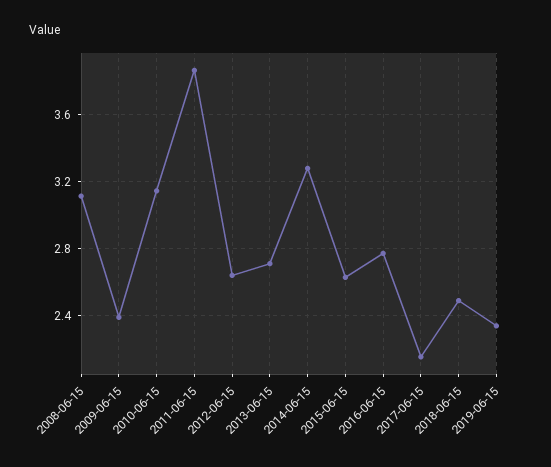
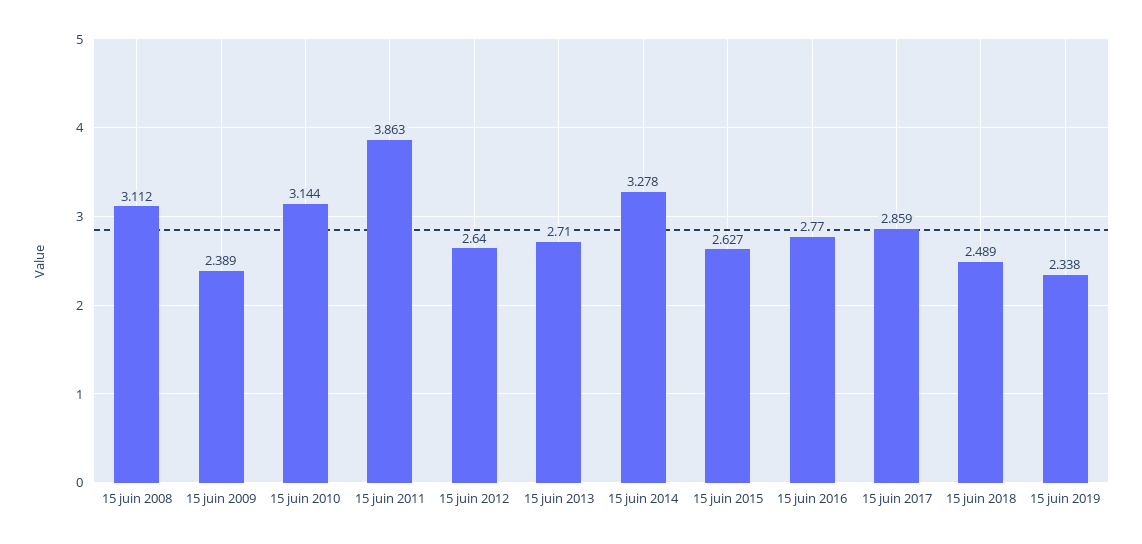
  {
    "2008-06-15": 3.112,
    "2009-06-15": 2.389,
    "2010-06-15": 3.144,
    "2011-06-15": 3.863,
    "2012-06-15": 2.64,
    "2013-06-15": 2.71,
    "2014-06-15": 3.278,
    "2015-06-15": 2.627,
    "2016-06-15": 2.77,
-   "2017-06-15": 2.15,
+   "2017-06-15": 2.859,
    "2018-06-15": 2.489,
    "2019-06-15": 2.338
  }

